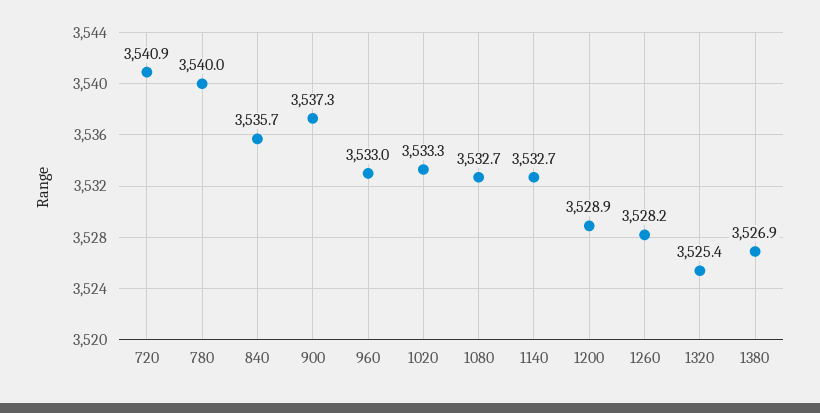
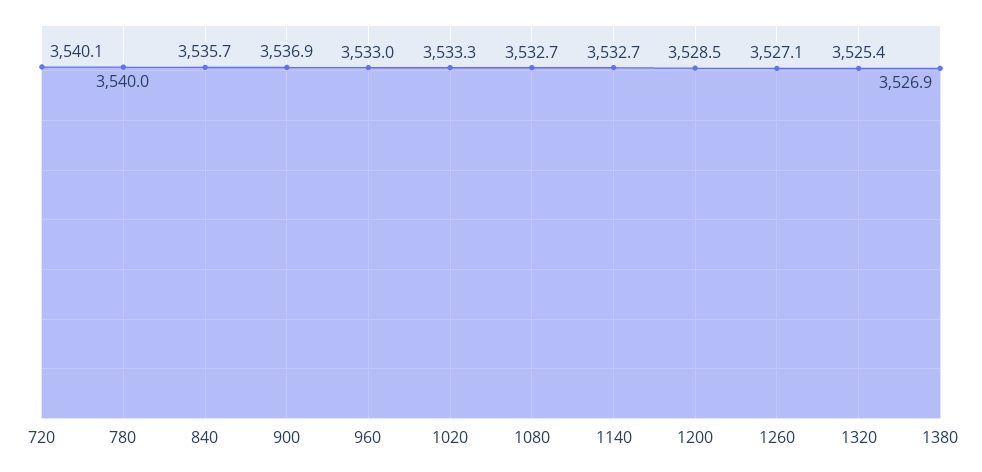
  {
-   "720": 3540.9,
+   "720": 3540.1,
    "780": 3540,
    "840": 3535.7,
-   "900": 3537.3,
+   "900": 3536.9,
    "960": 3533,
    "1020": 3533.3,
    "1080": 3532.7,
    "1140": 3532.7,
-   "1200": 3528.9,
+   "1200": 3528.5,
-   "1260": 3528.2,
+   "1260": 3527.1,
    "1320": 3525.4,
    "1380": 3526.9
  }

